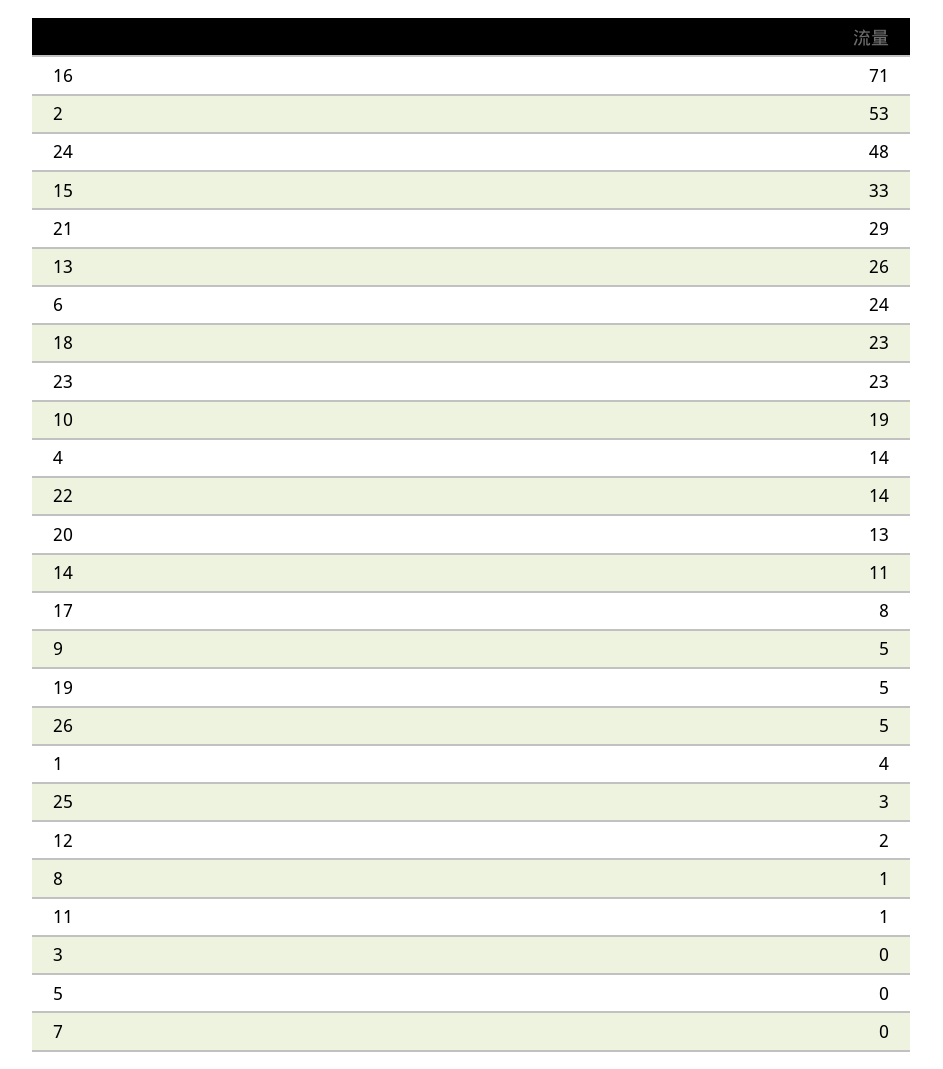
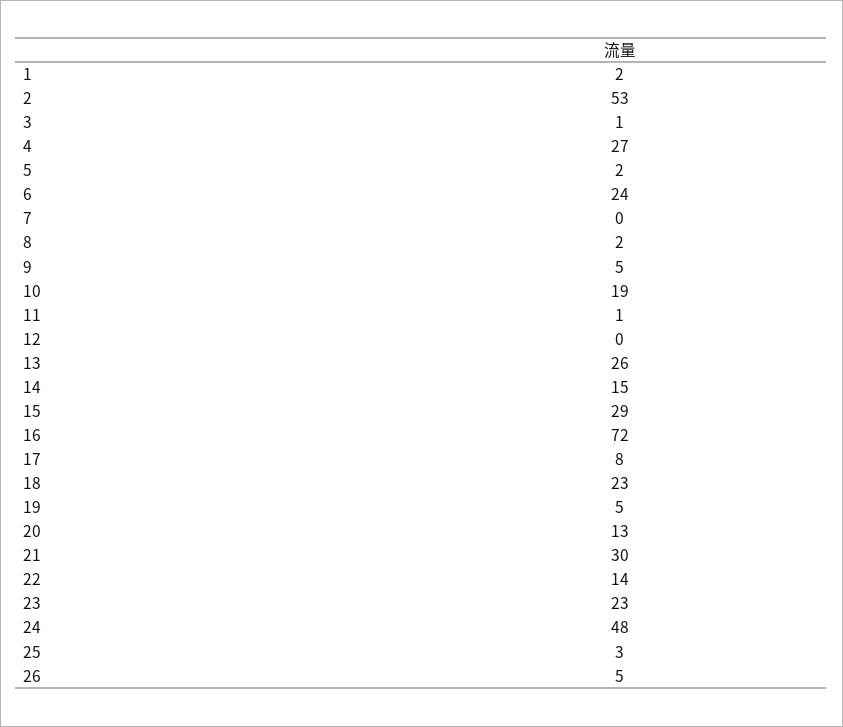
  {
-   "16": 71,
+   "16": 72,
    "2": 53,
    "24": 48,
-   "15": 33,
+   "15": 29,
-   "21": 29,
+   "21": 30,
    "13": 26,
    "6": 24,
    "18": 23,
    "23": 23,
    "10": 19,
-   "4": 14,
+   "4": 27,
    "22": 14,
    "20": 13,
-   "14": 11,
+   "14": 15,
    "17": 8,
    "9": 5,
    "19": 5,
    "26": 5,
-   "1": 4,
+   "1": 2,
    "25": 3,
-   "12": 2,
+   "12": 0,
-   "8": 1,
+   "8": 2,
    "11": 1,
-   "3": 0,
+   "3": 1,
-   "5": 0,
+   "5": 2,
    "7": 0
  }

